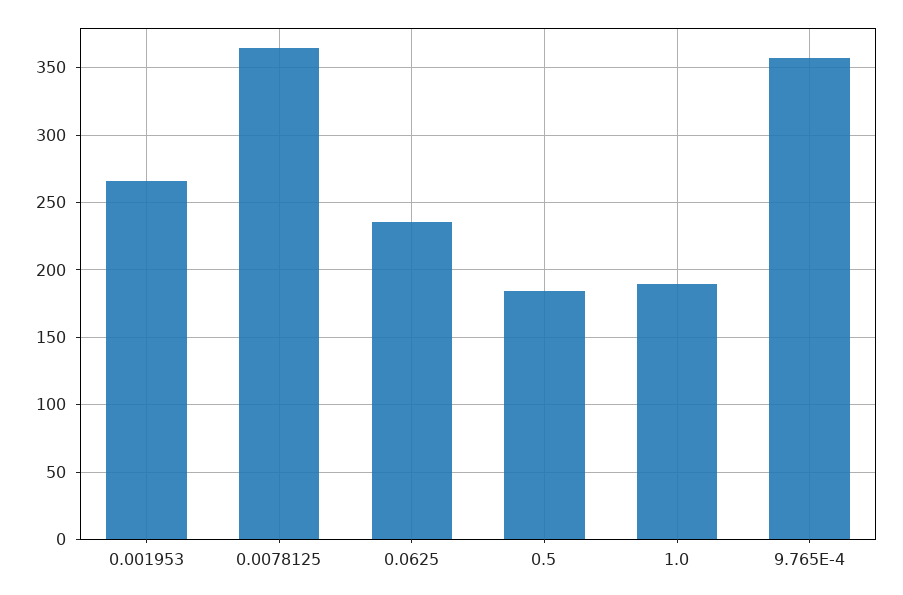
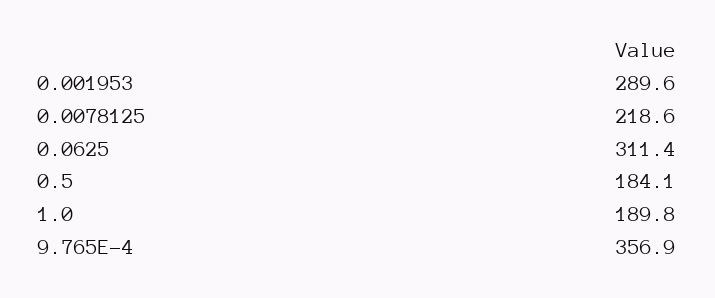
  {
-   "0.001953": 265,
+   "0.001953": 289.6,
-   "0.0078125": 365,
+   "0.0078125": 218.6,
-   "0.0625": 235,
+   "0.0625": 311.4,
    "0.5": 184.1,
    "1.0": 189.8,
    "9.765E-4": 356.9
  }

